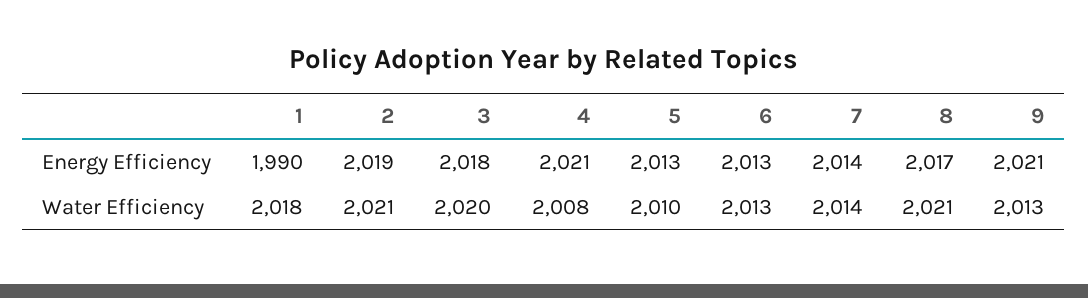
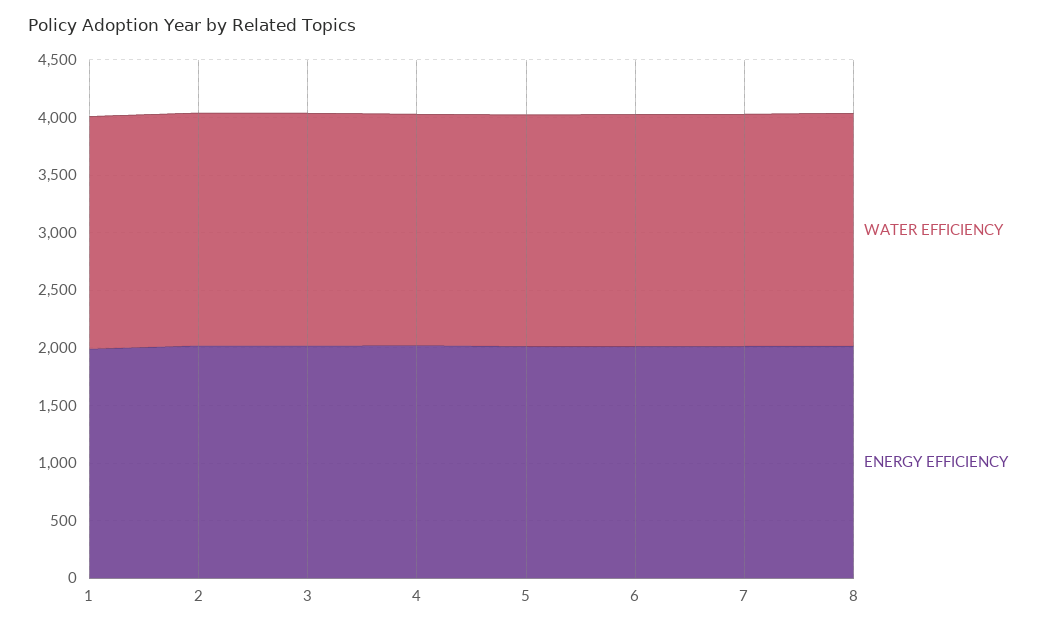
  {
    "Energy Efficiency": {
      "1": 1990,
      "2": 2019,
      "3": 2018,
      "4": 2021,
      "5": 2013,
      "6": 2013,
      "7": 2014,
-     "8": 2017,
+     "8": 2017
-     "9": 2021
    },
    "Water Efficiency": {
      "1": 2018,
      "2": 2021,
      "3": 2020,
      "4": 2008,
      "5": 2010,
      "6": 2013,
      "7": 2014,
-     "8": 2021,
+     "8": 2021
-     "9": 2013
    }
  }

